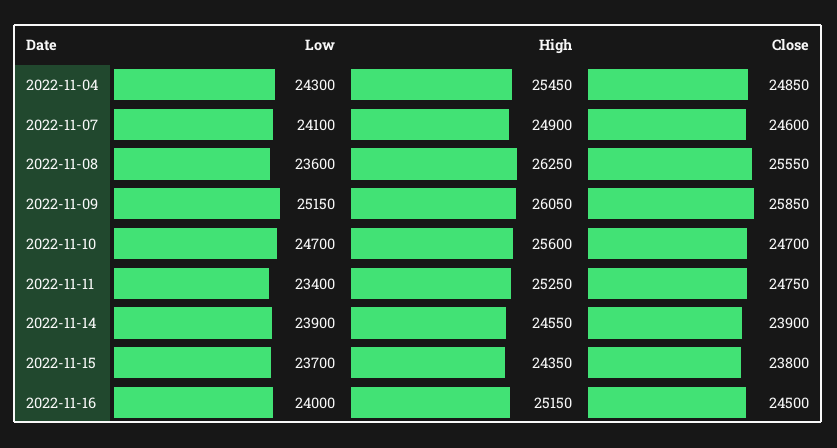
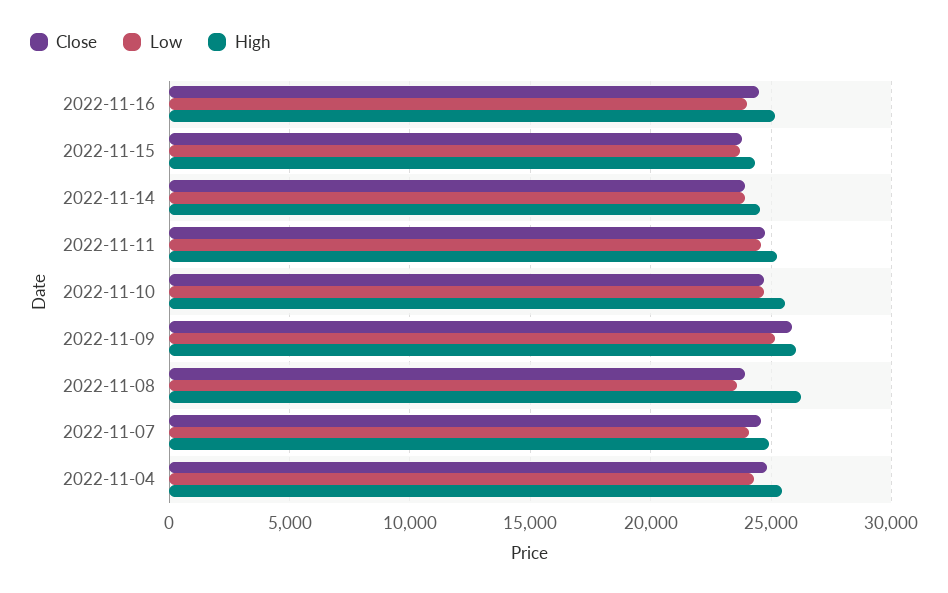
  {
    "Low": {
      "2022-11-04": 24300,
      "2022-11-07": 24100,
      "2022-11-08": 23600,
      "2022-11-09": 25150,
      "2022-11-10": 24700,
-     "2022-11-11": 23400,
+     "2022-11-11": 24500,
      "2022-11-14": 23900,
      "2022-11-15": 23700,
      "2022-11-16": 24000
    },
    "High": {
      "2022-11-04": 25450,
      "2022-11-07": 24900,
      "2022-11-08": 26250,
      "2022-11-09": 26050,
      "2022-11-10": 25600,
      "2022-11-11": 25250,
      "2022-11-14": 24550,
      "2022-11-15": 24350,
      "2022-11-16": 25150
    },
    "Close": {
      "2022-11-04": 24850,
      "2022-11-07": 24600,
-     "2022-11-08": 25550,
+     "2022-11-08": 24000,
      "2022-11-09": 25850,
      "2022-11-10": 24700,
      "2022-11-11": 24750,
      "2022-11-14": 23900,
      "2022-11-15": 23800,
      "2022-11-16": 24500
    }
  }

